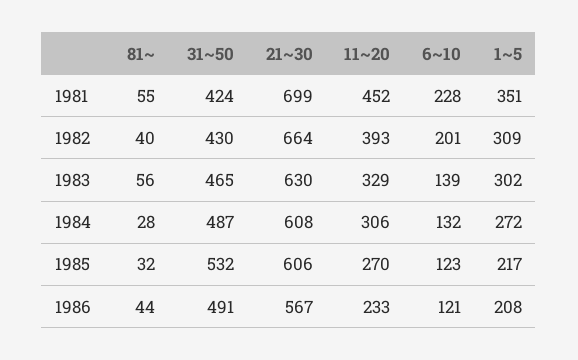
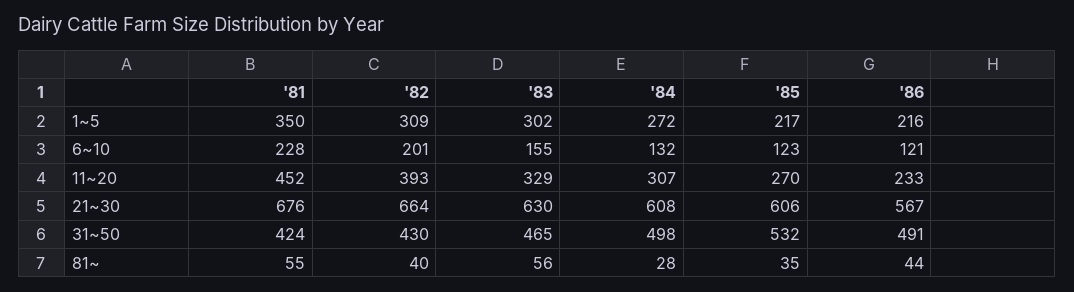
  {
    "81~": {
      "1981": 55,
      "1982": 40,
      "1983": 56,
      "1984": 28,
-     "1985": 32,
+     "1985": 35,
      "1986": 44
    },
    "31~50": {
      "1981": 424,
      "1982": 430,
      "1983": 465,
-     "1984": 487,
+     "1984": 498,
      "1985": 532,
      "1986": 491
    },
    "21~30": {
-     "1981": 699,
+     "1981": 676,
      "1982": 664,
      "1983": 630,
      "1984": 608,
      "1985": 606,
      "1986": 567
    },
    "11~20": {
      "1981": 452,
      "1982": 393,
      "1983": 329,
-     "1984": 306,
+     "1984": 307,
      "1985": 270,
      "1986": 233
    },
    "6~10": {
      "1981": 228,
      "1982": 201,
-     "1983": 139,
+     "1983": 155,
      "1984": 132,
      "1985": 123,
      "1986": 121
    },
    "1~5": {
-     "1981": 351,
+     "1981": 350,
      "1982": 309,
      "1983": 302,
      "1984": 272,
      "1985": 217,
-     "1986": 208
+     "1986": 216
    }
  }

